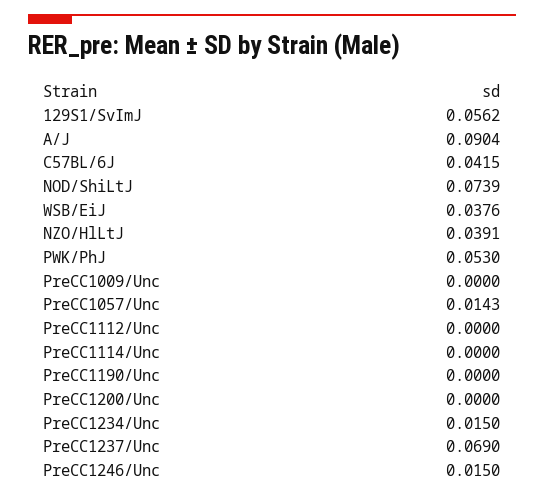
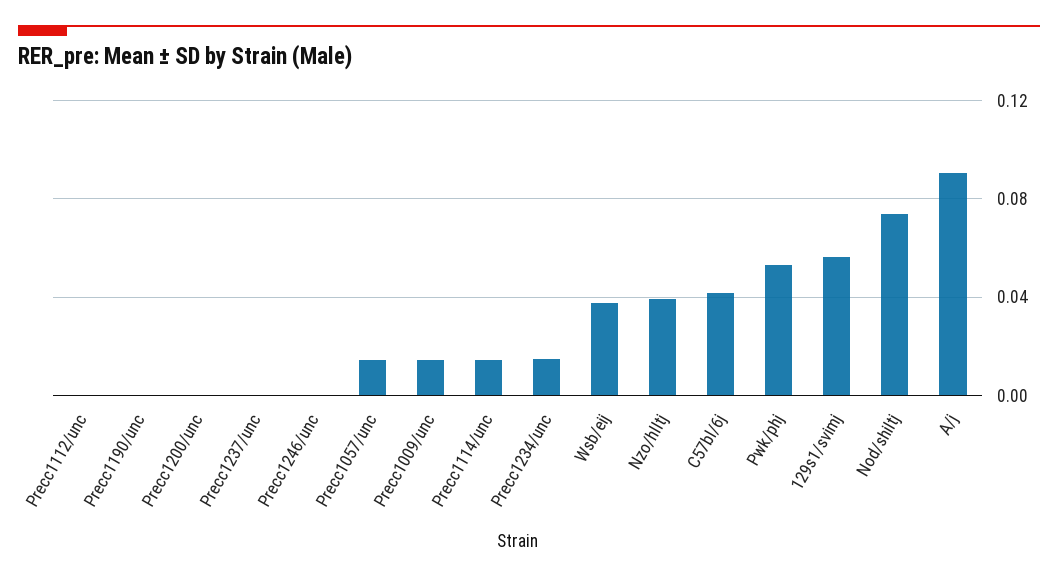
  {
    "129S1/SvImJ": 0.0562,
    "A/J": 0.0904,
    "C57BL/6J": 0.0415,
    "NOD/ShiLtJ": 0.0739,
    "WSB/EiJ": 0.0376,
    "NZO/HlLtJ": 0.0391,
    "PWK/PhJ": 0.053,
-   "PreCC1009/Unc": 0,
+   "PreCC1009/Unc": 0.015,
    "PreCC1057/Unc": 0.0143,
    "PreCC1112/Unc": 0,
-   "PreCC1114/Unc": 0,
+   "PreCC1114/Unc": 0.015,
    "PreCC1190/Unc": 0,
    "PreCC1200/Unc": 0,
    "PreCC1234/Unc": 0.015,
-   "PreCC1237/Unc": 0.069,
+   "PreCC1237/Unc": 0,
-   "PreCC1246/Unc": 0.015
+   "PreCC1246/Unc": 0
  }

